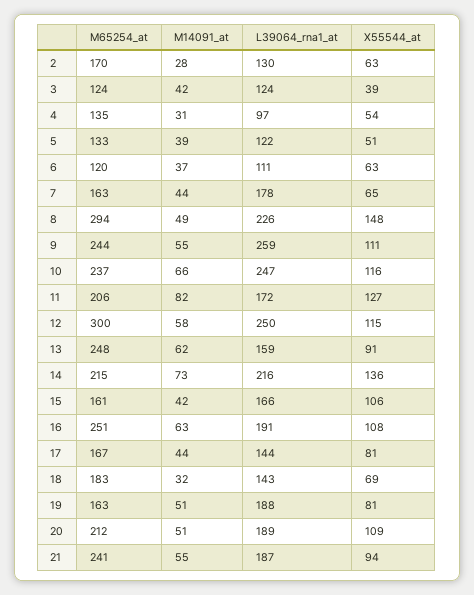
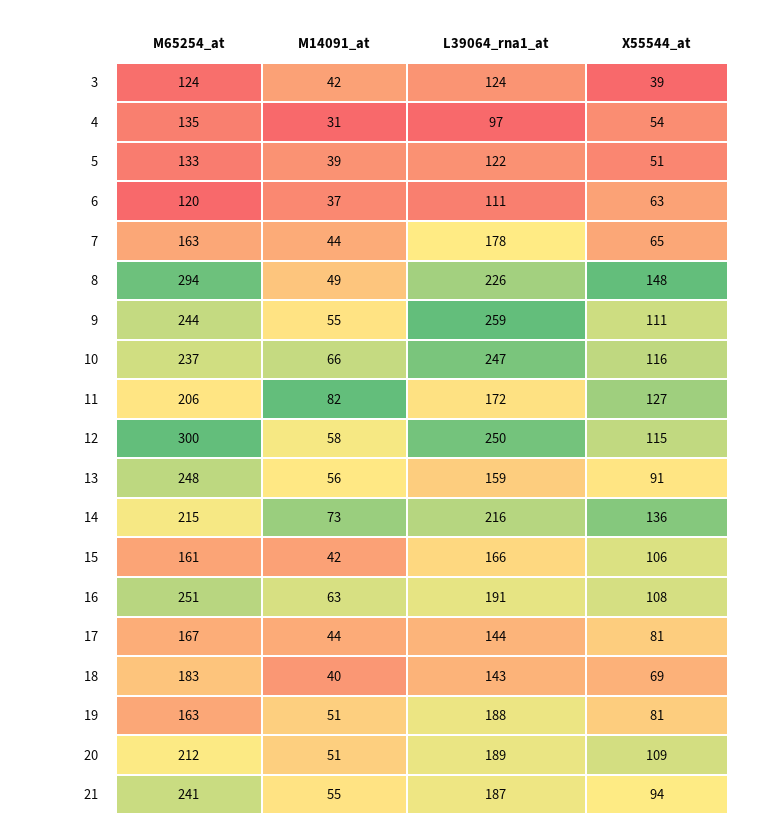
  {
    "M65254_at": {
-     "2": 170,
      "3": 124,
      "4": 135,
      "5": 133,
      "6": 120,
      "7": 163,
      "8": 294,
      "9": 244,
      "10": 237,
      "11": 206,
      "12": 300,
      "13": 248,
      "14": 215,
      "15": 161,
      "16": 251,
      "17": 167,
      "18": 183,
      "19": 163,
      "20": 212,
      "21": 241
    },
    "M14091_at": {
-     "2": 28,
      "3": 42,
      "4": 31,
      "5": 39,
      "6": 37,
      "7": 44,
      "8": 49,
      "9": 55,
      "10": 66,
      "11": 82,
      "12": 58,
-     "13": 62,
+     "13": 56,
      "14": 73,
      "15": 42,
      "16": 63,
      "17": 44,
-     "18": 32,
+     "18": 40,
      "19": 51,
      "20": 51,
      "21": 55
    },
    "L39064_rna1_at": {
-     "2": 130,
      "3": 124,
      "4": 97,
      "5": 122,
      "6": 111,
      "7": 178,
      "8": 226,
      "9": 259,
      "10": 247,
      "11": 172,
      "12": 250,
      "13": 159,
      "14": 216,
      "15": 166,
      "16": 191,
      "17": 144,
      "18": 143,
      "19": 188,
      "20": 189,
      "21": 187
    },
    "X55544_at": {
-     "2": 63,
      "3": 39,
      "4": 54,
      "5": 51,
      "6": 63,
      "7": 65,
      "8": 148,
      "9": 111,
      "10": 116,
      "11": 127,
      "12": 115,
      "13": 91,
      "14": 136,
      "15": 106,
      "16": 108,
      "17": 81,
      "18": 69,
      "19": 81,
      "20": 109,
      "21": 94
    }
  }

